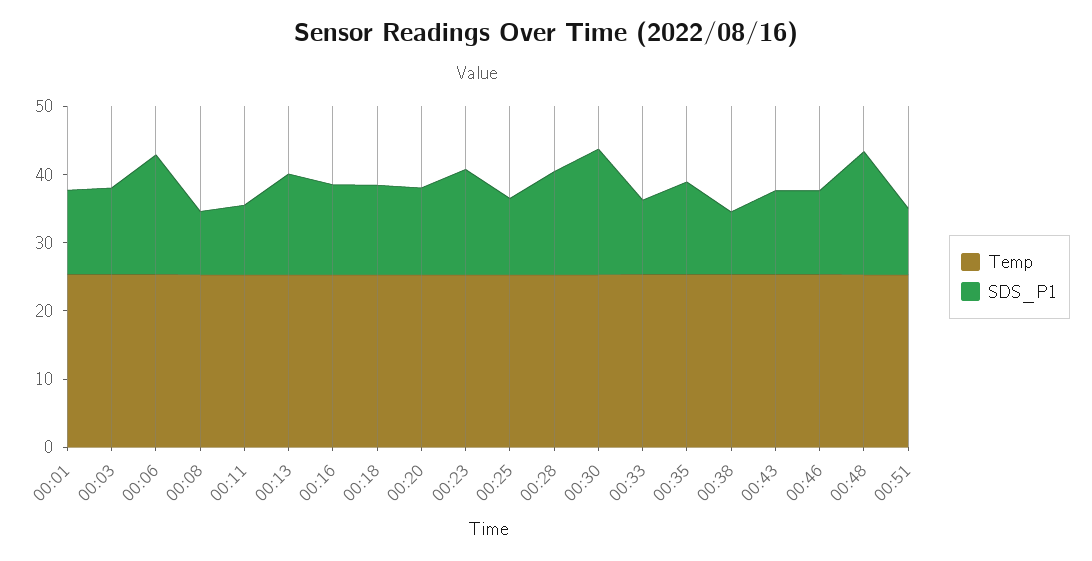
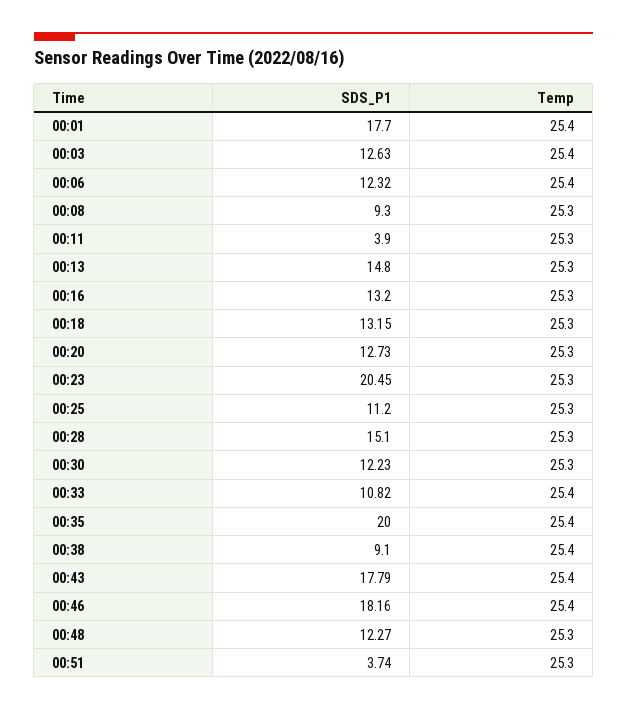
  {
    "Temp": {
      "00:01": 25.4,
      "00:03": 25.4,
      "00:06": 25.4,
      "00:08": 25.3,
      "00:11": 25.3,
      "00:13": 25.3,
      "00:16": 25.3,
      "00:18": 25.3,
      "00:20": 25.3,
      "00:23": 25.3,
      "00:25": 25.3,
      "00:28": 25.3,
      "00:30": 25.3,
      "00:33": 25.4,
      "00:35": 25.4,
      "00:38": 25.4,
      "00:43": 25.4,
      "00:46": 25.4,
      "00:48": 25.3,
      "00:51": 25.3
    },
    "SDS_P1": {
-     "00:01": 12,
+     "00:01": 17.7,
      "00:03": 12.63,
-     "00:06": 18,
+     "00:06": 12.32,
      "00:08": 9.3,
-     "00:11": 10,
+     "00:11": 3.9,
      "00:13": 14.8,
      "00:16": 13.2,
      "00:18": 13.15,
      "00:20": 12.73,
-     "00:23": 16,
+     "00:23": 20.45,
      "00:25": 11.2,
      "00:28": 15.1,
-     "00:30": 18,
+     "00:30": 12.23,
      "00:33": 10.82,
-     "00:35": 14,
+     "00:35": 20,
      "00:38": 9.1,
-     "00:43": 12,
+     "00:43": 17.79,
-     "00:46": 12,
+     "00:46": 18.16,
-     "00:48": 18,
+     "00:48": 12.27,
-     "00:51": 10
+     "00:51": 3.74
    }
  }

